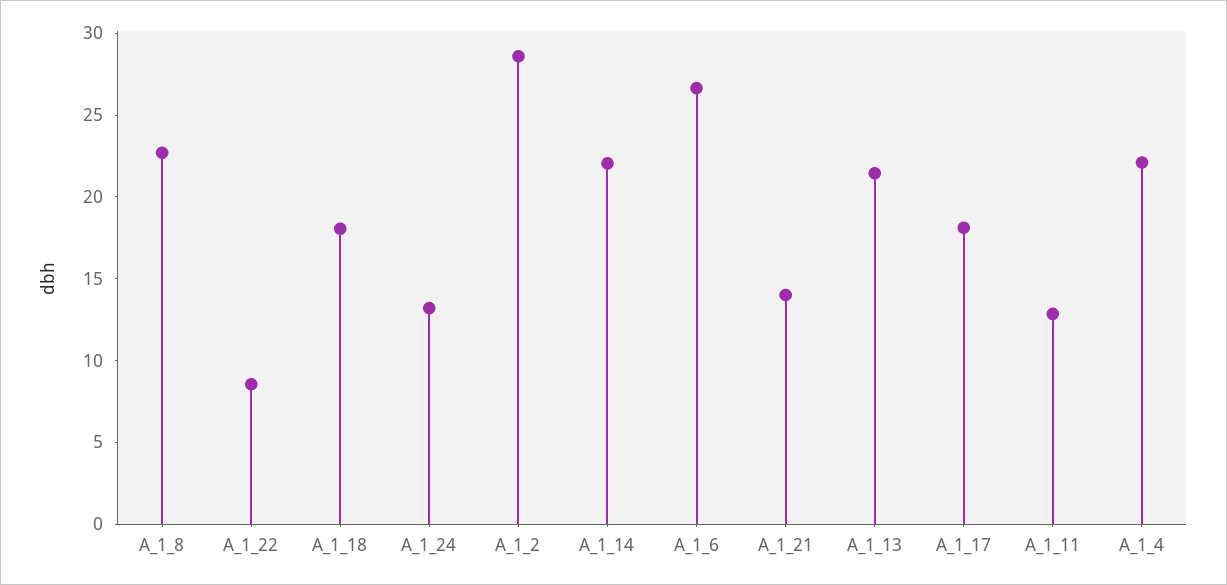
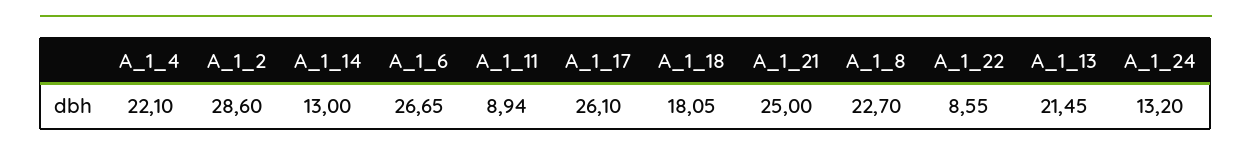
  {
    "A_1_8": 22.7,
    "A_1_22": 8.55,
    "A_1_18": 18.05,
    "A_1_24": 13.2,
    "A_1_2": 28.6,
-   "A_1_14": 22,
+   "A_1_14": 13,
    "A_1_6": 26.65,
-   "A_1_21": 14,
+   "A_1_21": 25,
    "A_1_13": 21.45,
-   "A_1_17": 18,
+   "A_1_17": 26.1,
-   "A_1_11": 13,
+   "A_1_11": 8.94,
    "A_1_4": 22.1
  }

